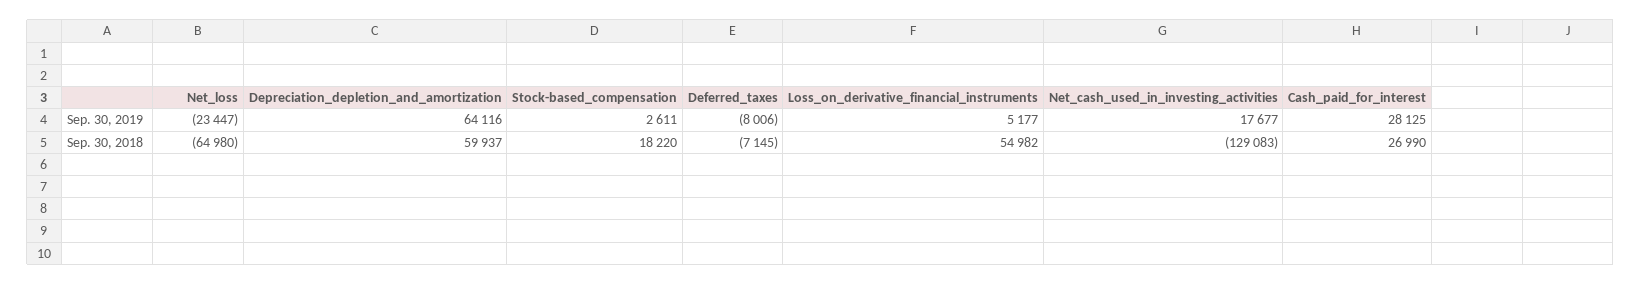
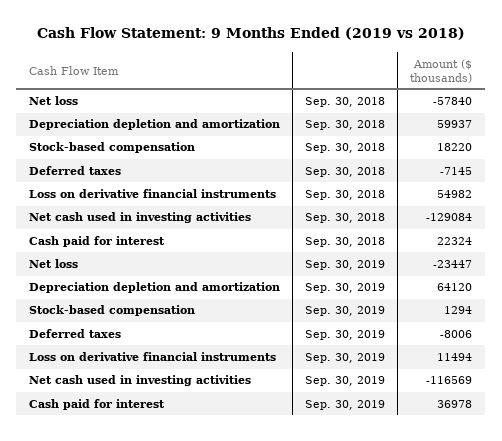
  {
    "Net_loss": {
      "Sep. 30, 2019": -23447,
-     "Sep. 30, 2018": -64980
+     "Sep. 30, 2018": -57840
    },
    "Depreciation_depletion_and_amortization": {
-     "Sep. 30, 2019": 64116,
+     "Sep. 30, 2019": 64120,
      "Sep. 30, 2018": 59937
    },
    "Stock-based_compensation": {
-     "Sep. 30, 2019": 2611,
+     "Sep. 30, 2019": 1294,
      "Sep. 30, 2018": 18220
    },
    "Deferred_taxes": {
      "Sep. 30, 2019": -8006,
      "Sep. 30, 2018": -7145
    },
    "Loss_on_derivative_financial_instruments": {
-     "Sep. 30, 2019": 5177,
+     "Sep. 30, 2019": 11494,
      "Sep. 30, 2018": 54982
    },
    "Net_cash_used_in_investing_activities": {
-     "Sep. 30, 2019": 17677,
+     "Sep. 30, 2019": -116569,
-     "Sep. 30, 2018": -129083
+     "Sep. 30, 2018": -129084
    },
    "Cash_paid_for_interest": {
-     "Sep. 30, 2019": 28125,
+     "Sep. 30, 2019": 36978,
-     "Sep. 30, 2018": 26990
+     "Sep. 30, 2018": 22324
    }
  }

